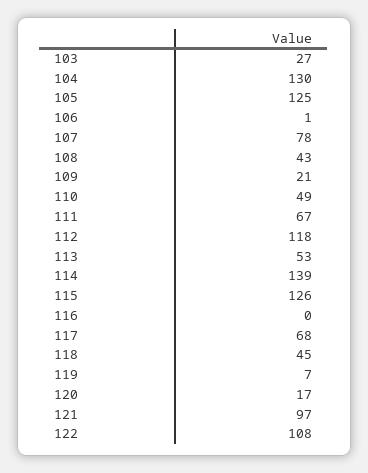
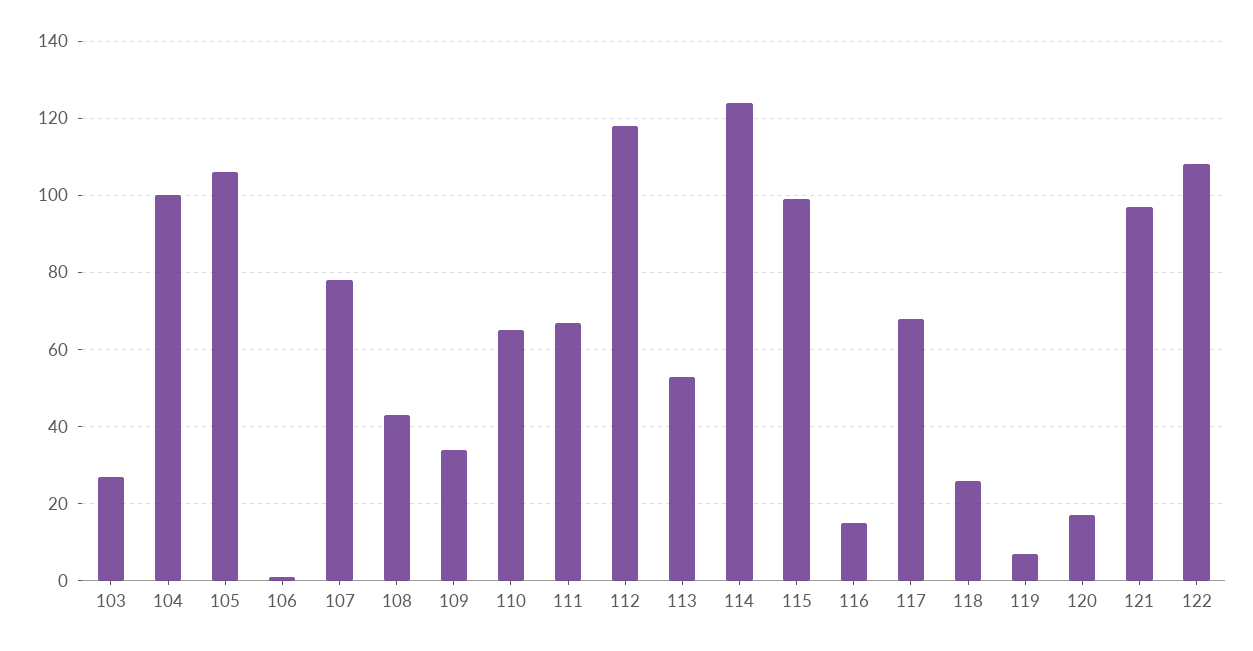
  {
    "103": 27,
-   "104": 130,
+   "104": 100,
-   "105": 125,
+   "105": 105,
    "106": 1,
    "107": 78,
    "108": 43,
-   "109": 21,
+   "109": 35,
-   "110": 49,
+   "110": 65,
    "111": 67,
    "112": 118,
    "113": 53,
-   "114": 139,
+   "114": 125,
-   "115": 126,
+   "115": 100,
-   "116": 0,
+   "116": 15,
    "117": 68,
-   "118": 45,
+   "118": 25,
    "119": 7,
    "120": 17,
    "121": 97,
    "122": 108
  }

